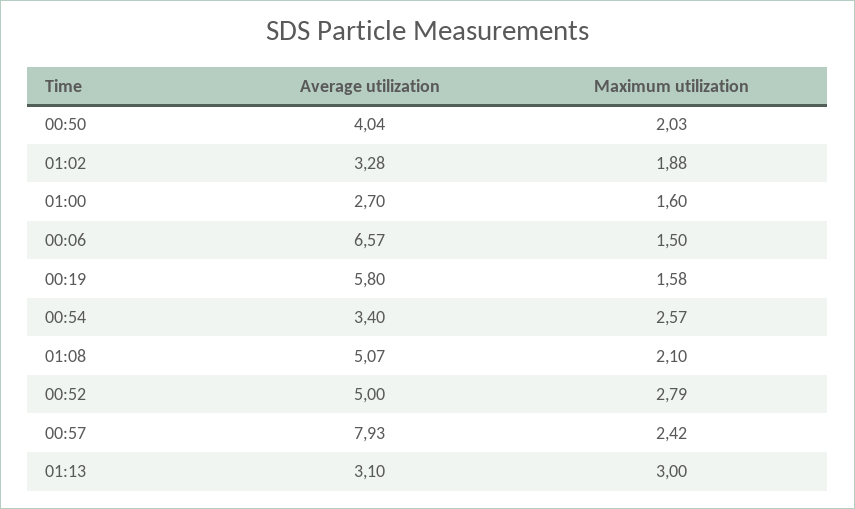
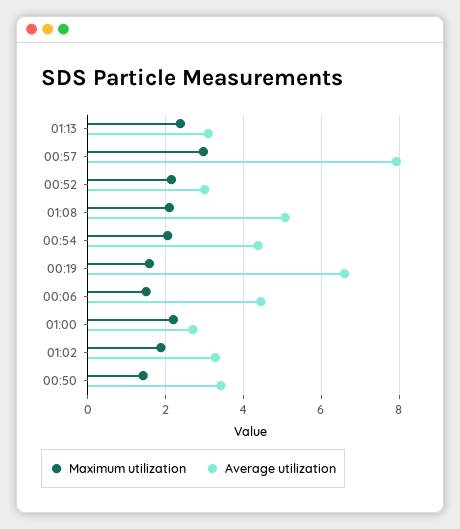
  {
    "Average utilization": {
-     "00:50": 4.04,
+     "00:50": 3.4,
      "01:02": 3.28,
      "01:00": 2.7,
-     "00:06": 6.57,
+     "00:06": 4.4,
-     "00:19": 5.8,
+     "00:19": 6.6,
-     "00:54": 3.4,
+     "00:54": 4.4,
      "01:08": 5.07,
-     "00:52": 5,
+     "00:52": 3,
      "00:57": 7.93,
      "01:13": 3.1
    },
    "Maximum utilization": {
-     "00:50": 2.03,
+     "00:50": 1.4,
      "01:02": 1.88,
-     "01:00": 1.6,
+     "01:00": 2.2,
      "00:06": 1.5,
      "00:19": 1.58,
-     "00:54": 2.57,
+     "00:54": 2,
      "01:08": 2.1,
-     "00:52": 2.79,
+     "00:52": 2.2,
-     "00:57": 2.42,
+     "00:57": 3,
-     "01:13": 3
+     "01:13": 2.4
    }
  }

